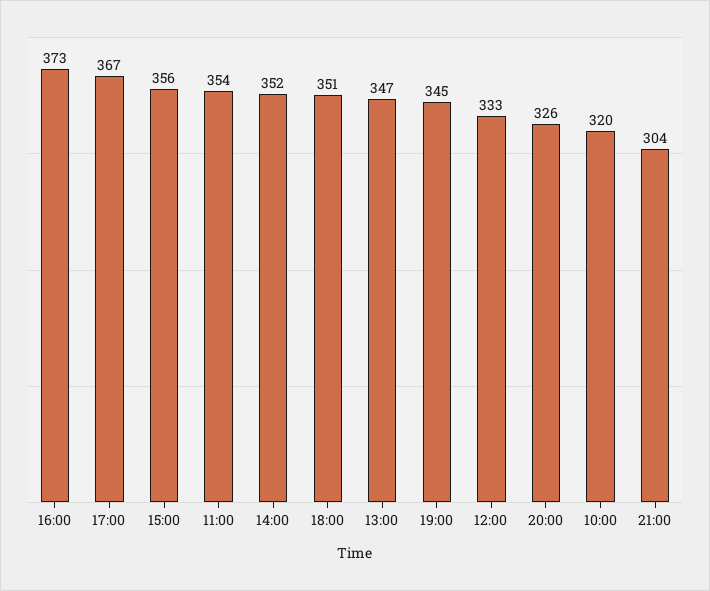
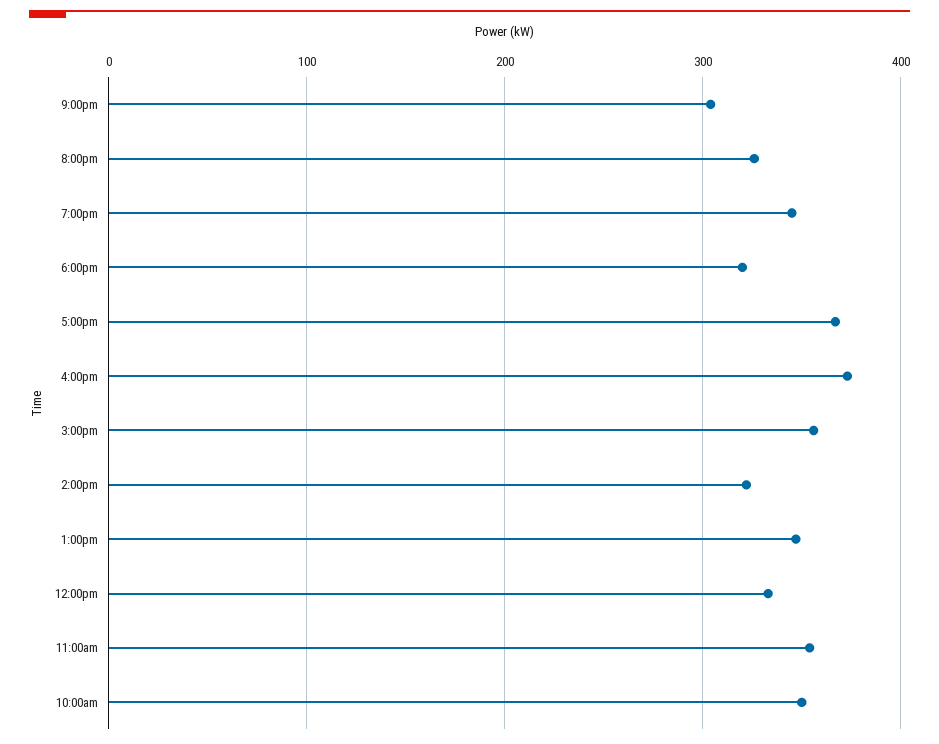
  {
    "16:00": 373,
    "17:00": 367,
    "15:00": 356,
    "11:00": 354,
-   "14:00": 352,
+   "14:00": 320,
-   "18:00": 351,
+   "18:00": 320,
    "13:00": 347,
    "19:00": 345,
    "12:00": 333,
    "20:00": 326,
-   "10:00": 320,
+   "10:00": 350,
    "21:00": 304
  }

